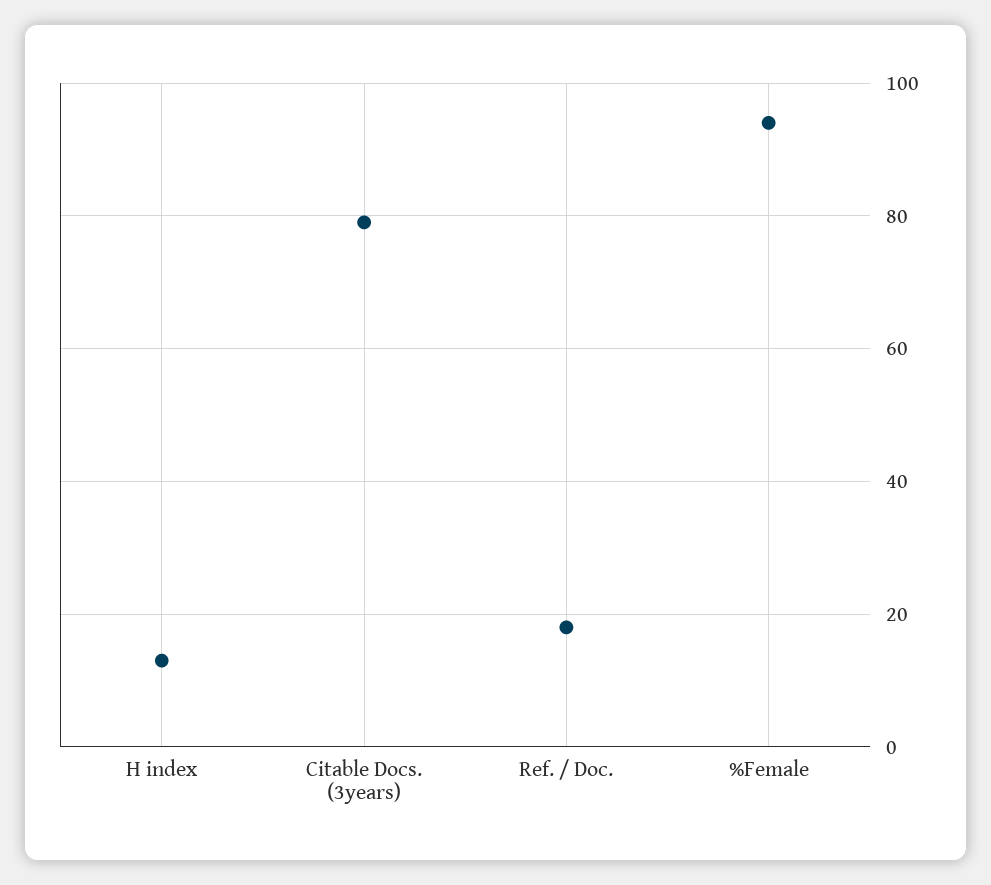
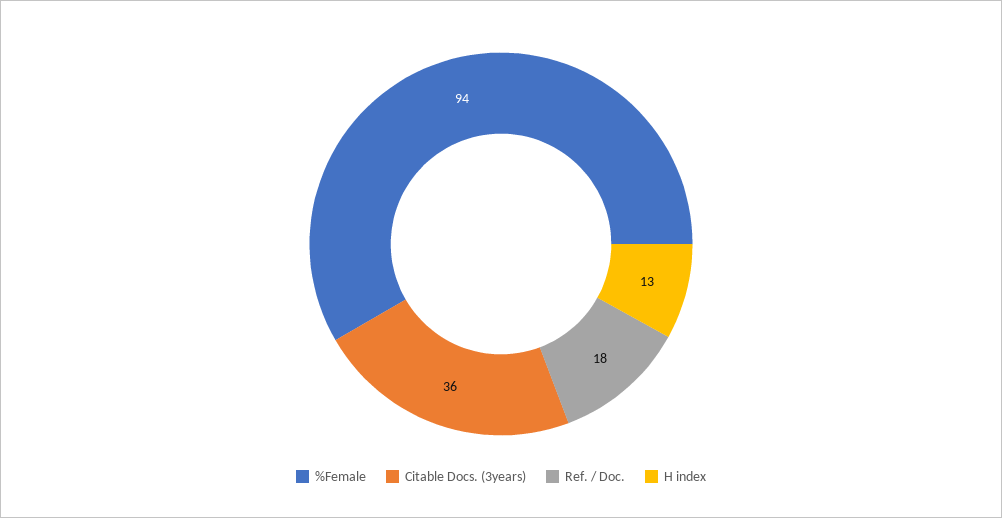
  {
    "H index": 13,
-   "Citable Docs. (3years)": 80,
+   "Citable Docs. (3years)": 36,
    "Ref. / Doc.": 18,
    "%Female": 94
  }

